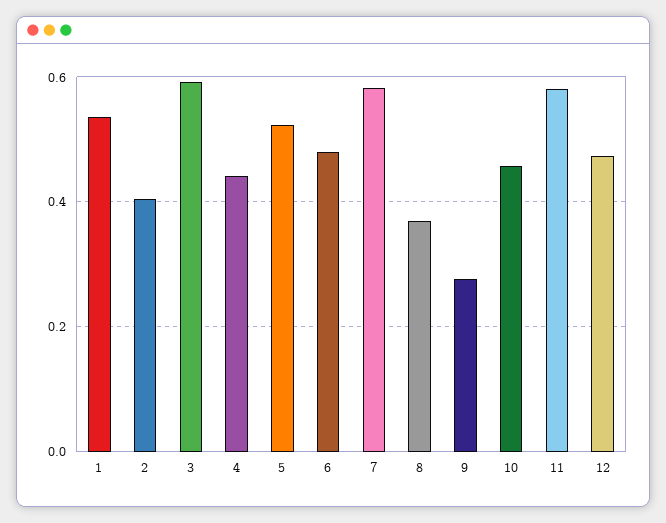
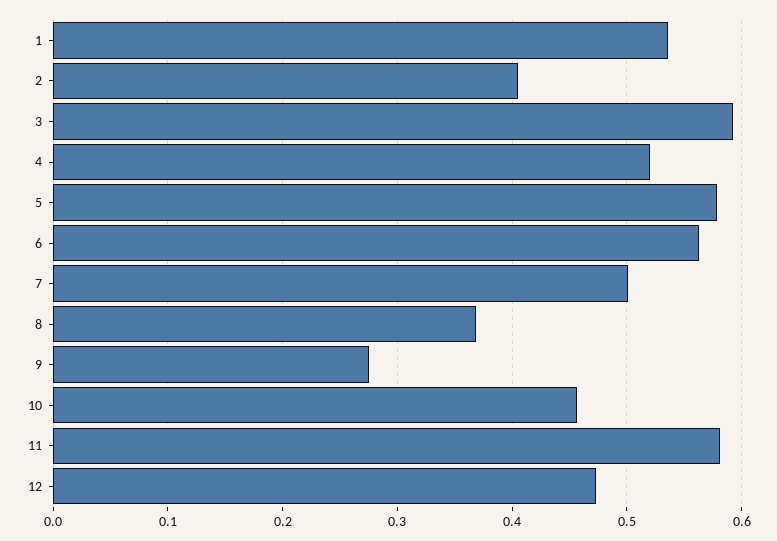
  {
    "1": 0.54,
    "2": 0.4,
    "3": 0.59,
-   "4": 0.44,
+   "4": 0.52,
-   "5": 0.52,
+   "5": 0.58,
-   "6": 0.48,
+   "6": 0.56,
-   "7": 0.58,
+   "7": 0.5,
    "8": 0.37,
    "9": 0.28,
    "10": 0.46,
    "11": 0.58,
    "12": 0.47
  }

